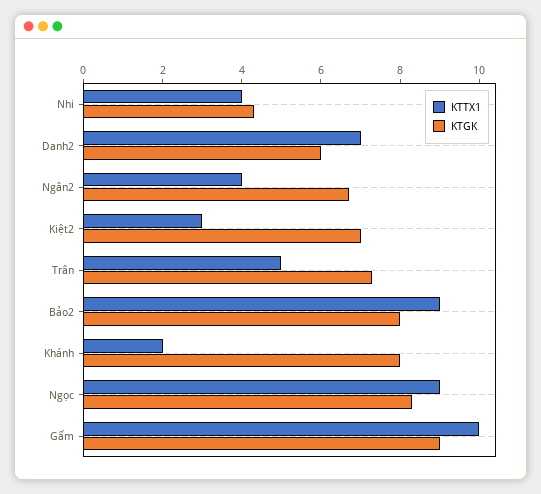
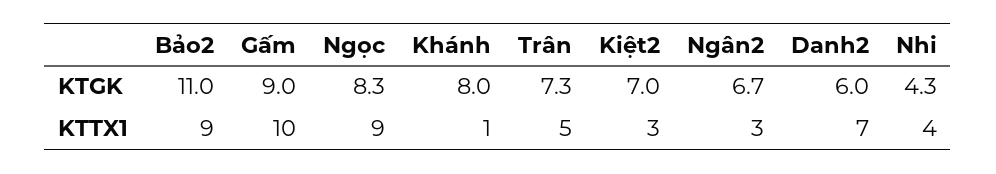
  {
    "KTTX1": {
      "Nhi": 4,
      "Danh2": 7,
-     "Ngân2": 4,
+     "Ngân2": 3,
      "Kiệt2": 3,
      "Trân": 5,
      "Bảo2": 9,
-     "Khánh": 2,
+     "Khánh": 1,
      "Ngọc": 9,
      "Gấm": 10
    },
    "KTGK": {
      "Nhi": 4.3,
      "Danh2": 6,
      "Ngân2": 6.7,
      "Kiệt2": 7,
      "Trân": 7.3,
-     "Bảo2": 8,
+     "Bảo2": 11,
      "Khánh": 8,
      "Ngọc": 8.3,
      "Gấm": 9
    }
  }

